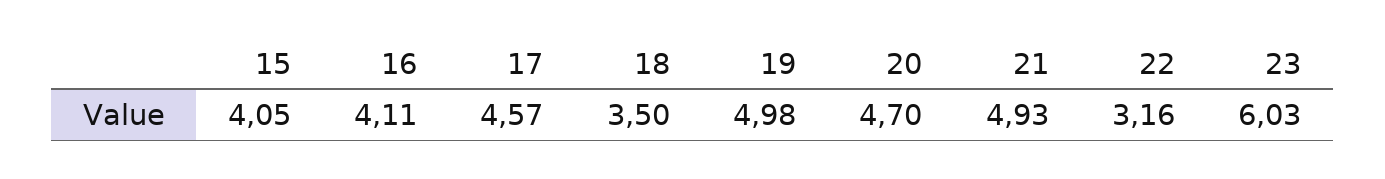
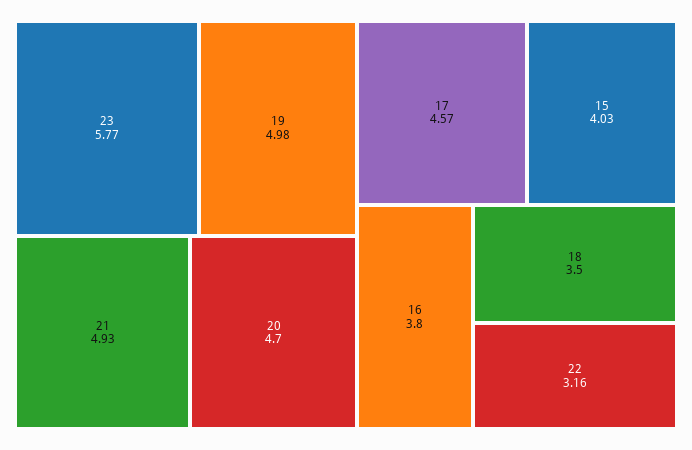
  {
-   "15": 4.05,
+   "15": 4.03,
-   "16": 4.11,
+   "16": 3.8,
    "17": 4.57,
    "18": 3.5,
    "19": 4.98,
    "20": 4.7,
    "21": 4.93,
    "22": 3.16,
-   "23": 6.03
+   "23": 5.77
  }

